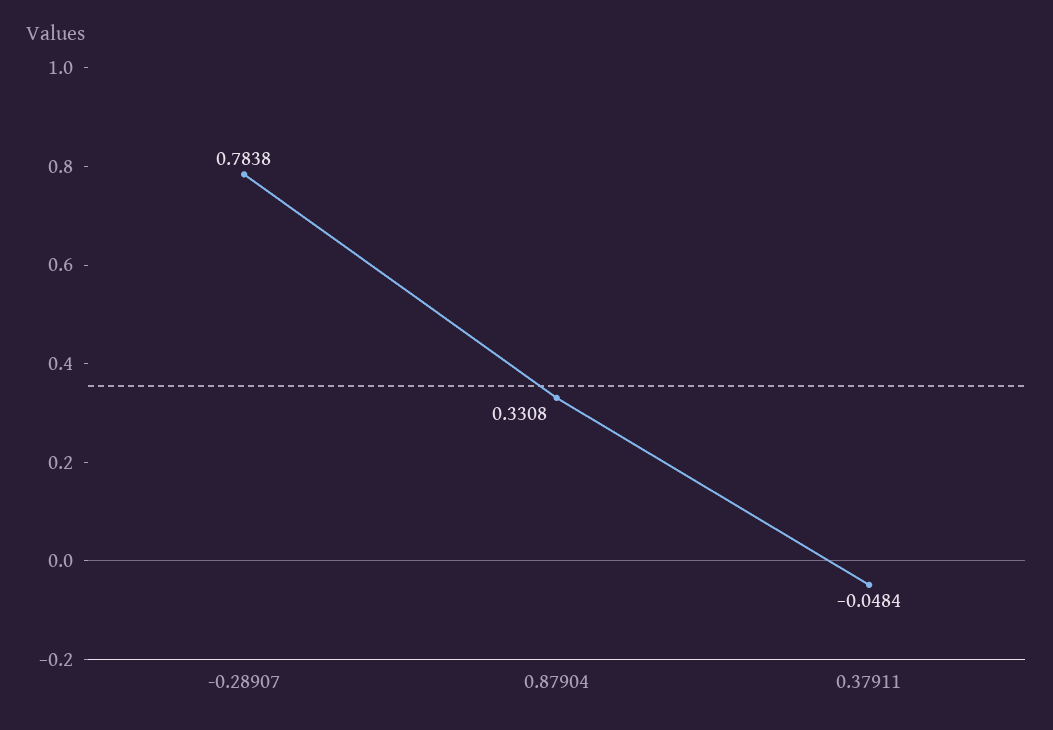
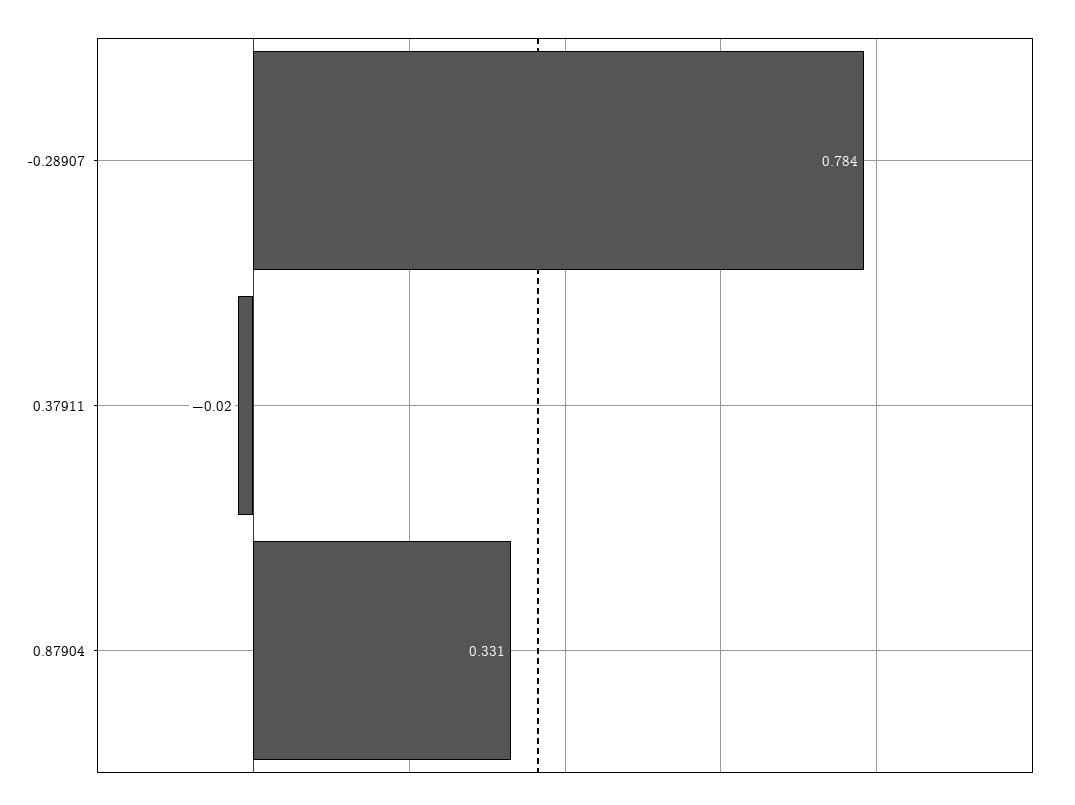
  {
    "-0.28907": 0.7838,
    "0.87904": 0.3308,
-   "0.37911": -0.0484
+   "0.37911": -0.02
  }

